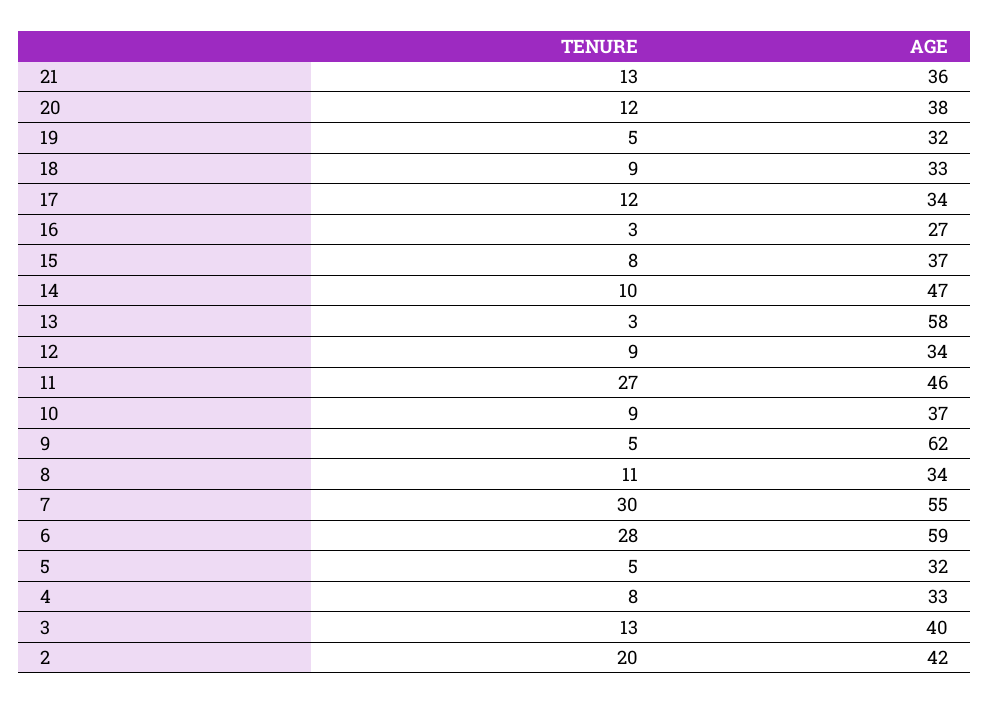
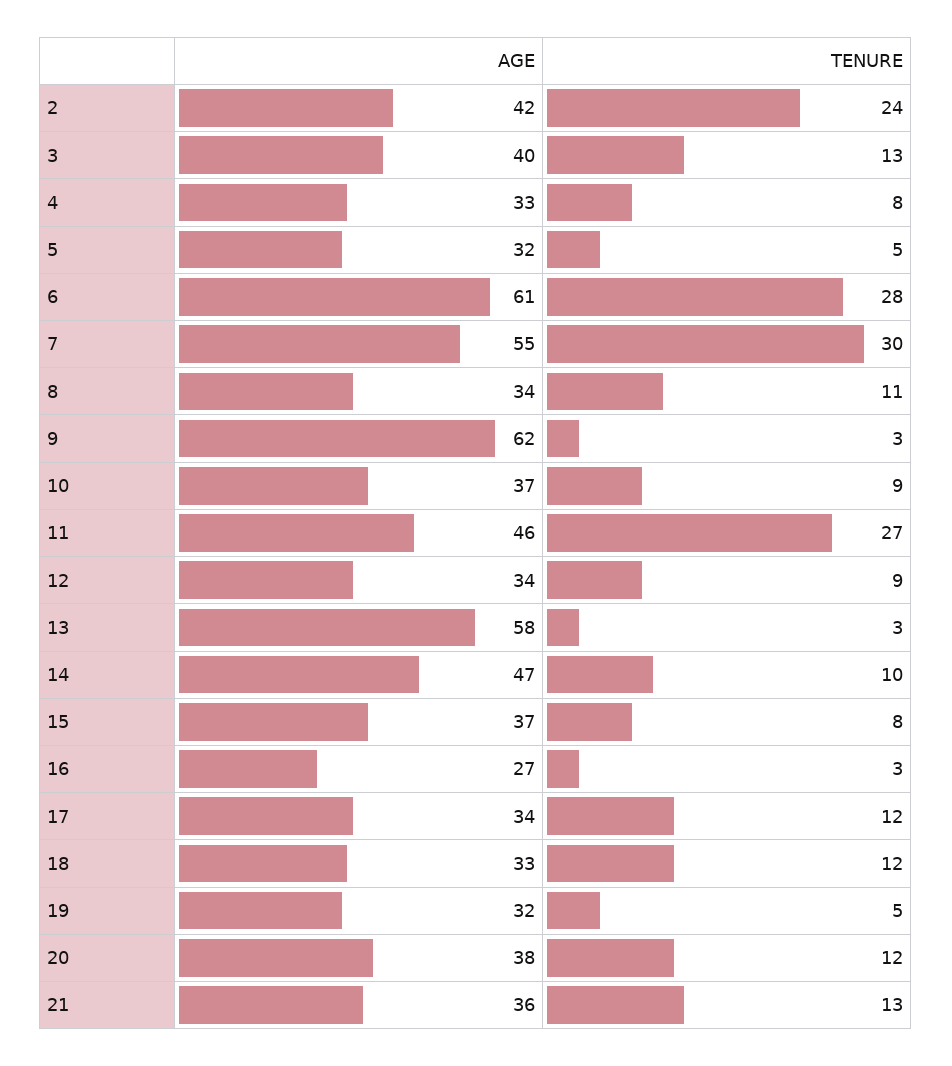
  {
    "TENURE": {
      "21": 13,
      "20": 12,
      "19": 5,
-     "18": 9,
+     "18": 12,
      "17": 12,
      "16": 3,
      "15": 8,
      "14": 10,
      "13": 3,
      "12": 9,
      "11": 27,
      "10": 9,
-     "9": 5,
+     "9": 3,
      "8": 11,
      "7": 30,
      "6": 28,
      "5": 5,
      "4": 8,
      "3": 13,
-     "2": 20
+     "2": 24
    },
    "AGE": {
      "21": 36,
      "20": 38,
      "19": 32,
      "18": 33,
      "17": 34,
      "16": 27,
      "15": 37,
      "14": 47,
      "13": 58,
      "12": 34,
      "11": 46,
      "10": 37,
      "9": 62,
      "8": 34,
      "7": 55,
-     "6": 59,
+     "6": 61,
      "5": 32,
      "4": 33,
      "3": 40,
      "2": 42
    }
  }

